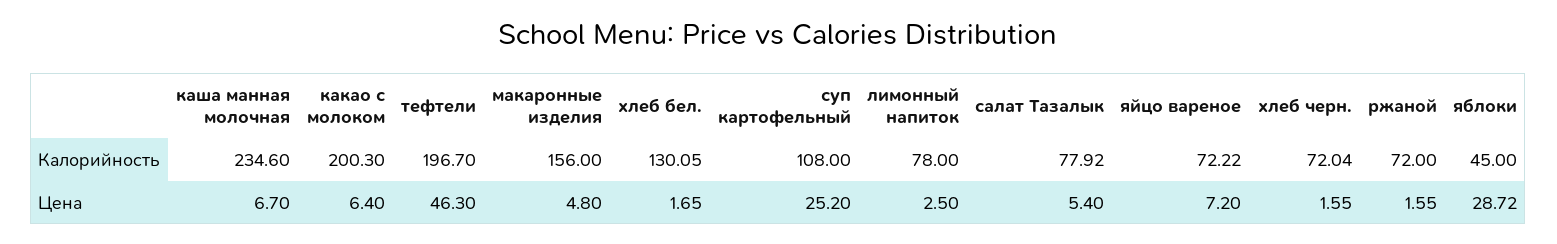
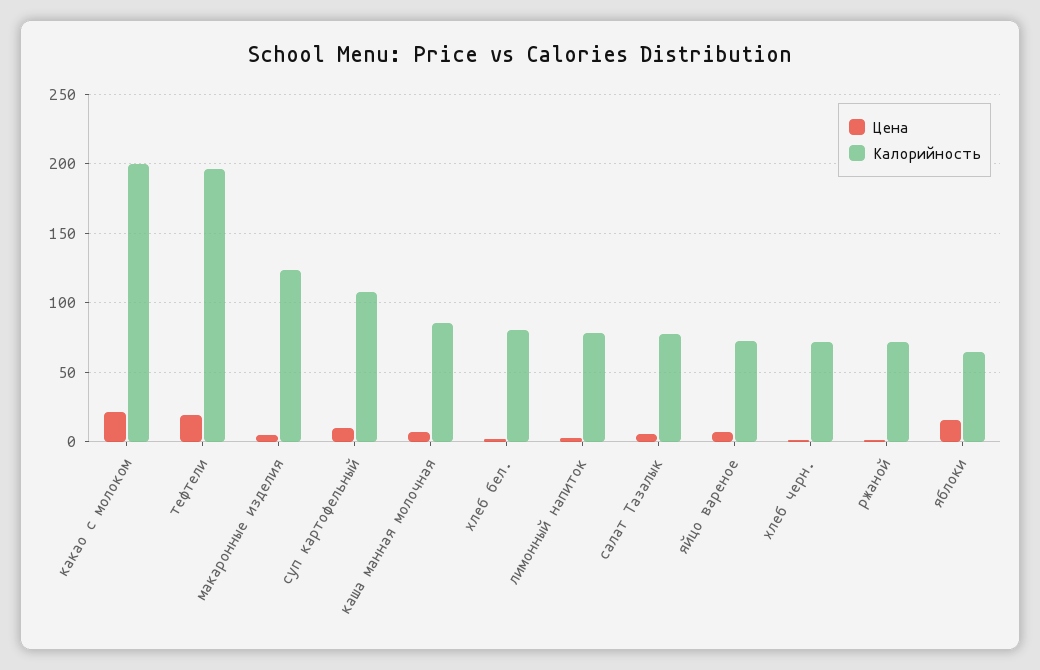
  {
    "Калорийность": {
-     "каша манная молочная": 234.6,
+     "каша манная молочная": 85,
      "какао с молоком": 200.3,
      "тефтели": 196.7,
-     "макаронные изделия": 156,
+     "макаронные изделия": 125,
-     "хлеб бел.": 130.05,
+     "хлеб бел.": 80,
      "суп картофельный": 108,
      "лимонный напиток": 78,
      "салат Тазалык": 77.92,
      "яйцо вареное": 72.22,
      "хлеб черн.": 72.04,
      "ржаной": 72,
-     "яблоки": 45
+     "яблоки": 65
    },
    "Цена": {
      "каша манная молочная": 6.7,
-     "какао с молоком": 6.4,
+     "какао с молоком": 20,
-     "тефтели": 46.3,
+     "тефтели": 20,
      "макаронные изделия": 4.8,
      "хлеб бел.": 1.65,
-     "суп картофельный": 25.2,
+     "суп картофельный": 10,
      "лимонный напиток": 2.5,
      "салат Тазалык": 5.4,
      "яйцо вареное": 7.2,
      "хлеб черн.": 1.55,
      "ржаной": 1.55,
-     "яблоки": 28.72
+     "яблоки": 15
    }
  }

